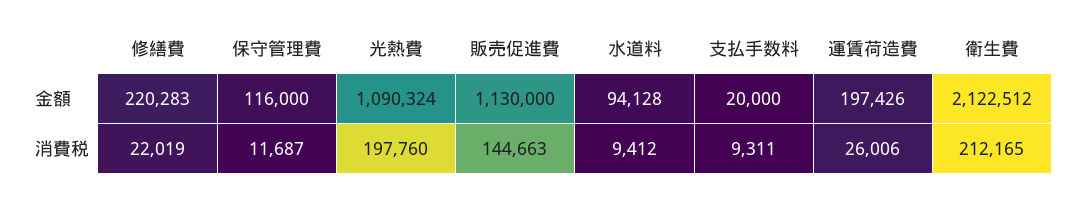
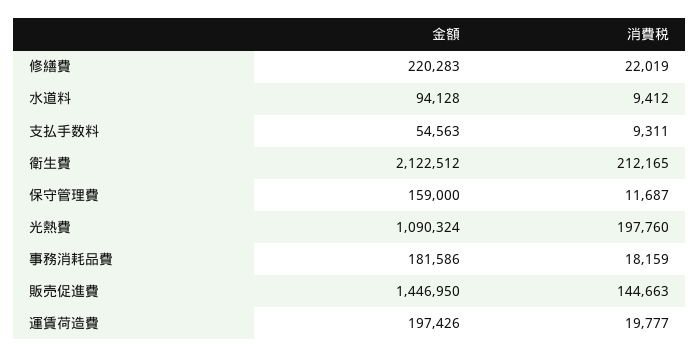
  {
    "修繕費": {
      "金額": 220283,
      "消費税": 22019
    },
    "保守管理費": {
-     "金額": 116000,
+     "金額": 159000,
      "消費税": 11687
    },
    "光熱費": {
      "金額": 1090324,
      "消費税": 197760
    },
    "販売促進費": {
-     "金額": 1130000,
+     "金額": 1446950,
      "消費税": 144663
    },
    "水道料": {
      "金額": 94128,
      "消費税": 9412
    },
    "支払手数料": {
-     "金額": 20000,
+     "金額": 54563,
      "消費税": 9311
    },
    "運賃荷造費": {
      "金額": 197426,
-     "消費税": 26006
+     "消費税": 19777
    },
    "衛生費": {
      "金額": 2122512,
      "消費税": 212165
-   }
+   },
+   "事務消耗品費": {
+     "金額": 181586,
+     "消費税": 18159
+   }
  }

